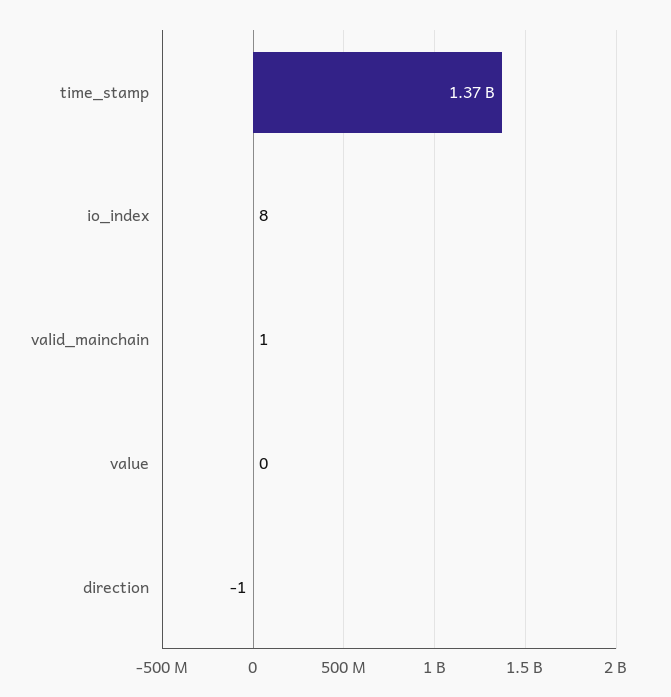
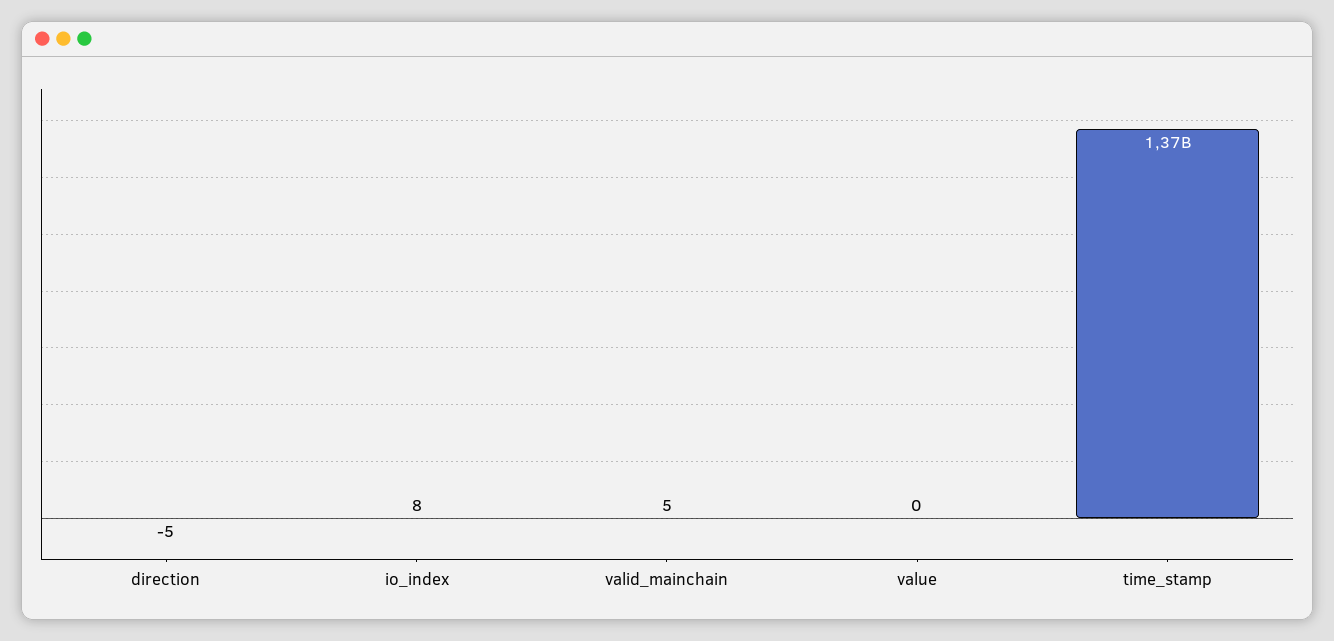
  {
    "time_stamp": 1370000000,
    "io_index": 8,
-   "valid_mainchain": 1,
+   "valid_mainchain": 5,
    "value": 0,
-   "direction": -1
+   "direction": -5
  }

